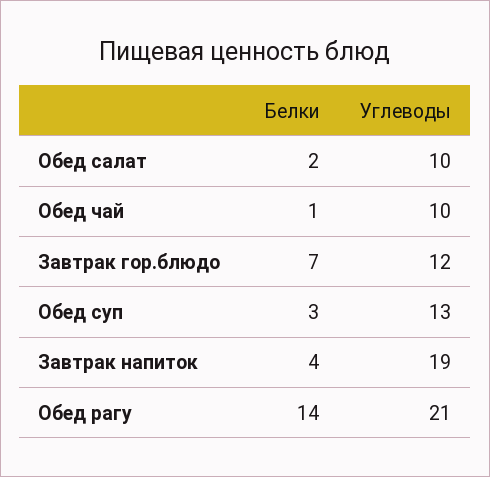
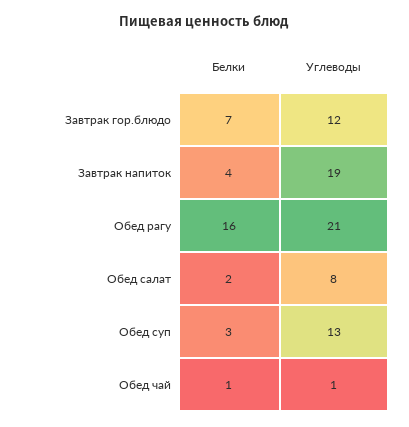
  {
    "Белки": {
      "Обед салат": 2,
      "Обед чай": 1,
      "Завтрак гор.блюдо": 7,
      "Обед суп": 3,
      "Завтрак напиток": 4,
-     "Обед рагу": 14
+     "Обед рагу": 16
    },
    "Углеводы": {
-     "Обед салат": 10,
+     "Обед салат": 8,
-     "Обед чай": 10,
+     "Обед чай": 1,
      "Завтрак гор.блюдо": 12,
      "Обед суп": 13,
      "Завтрак напиток": 19,
      "Обед рагу": 21
    }
  }

